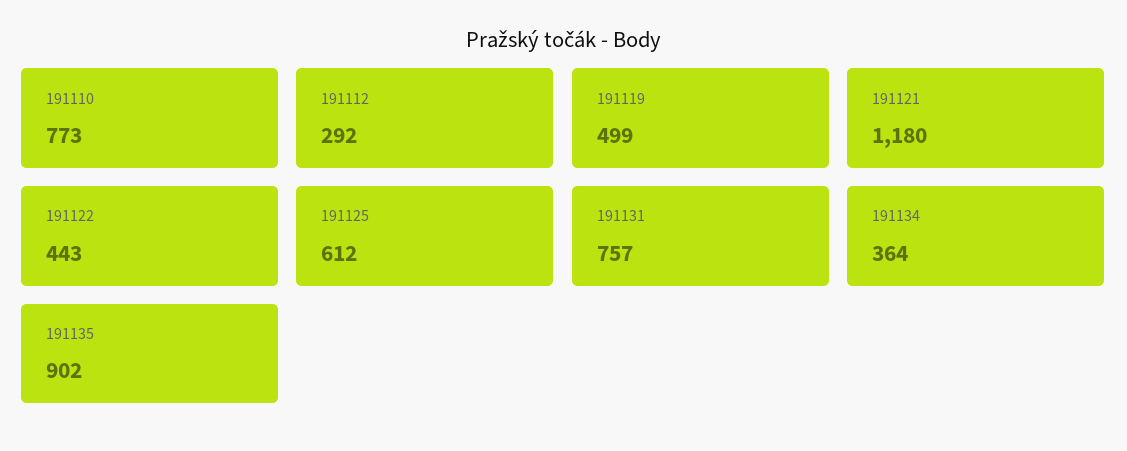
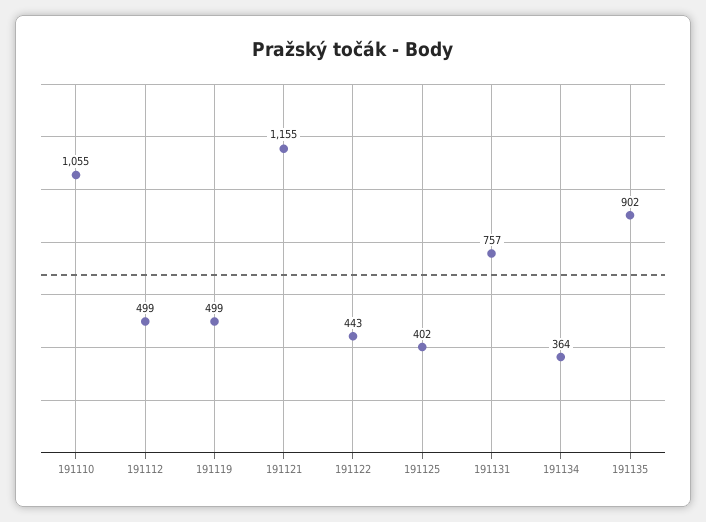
  {
-   "191110": 773,
+   "191110": 1055,
-   "191112": 292,
+   "191112": 499,
    "191119": 499,
-   "191121": 1180,
+   "191121": 1155,
    "191122": 443,
-   "191125": 612,
+   "191125": 402,
    "191131": 757,
    "191134": 364,
    "191135": 902
  }

